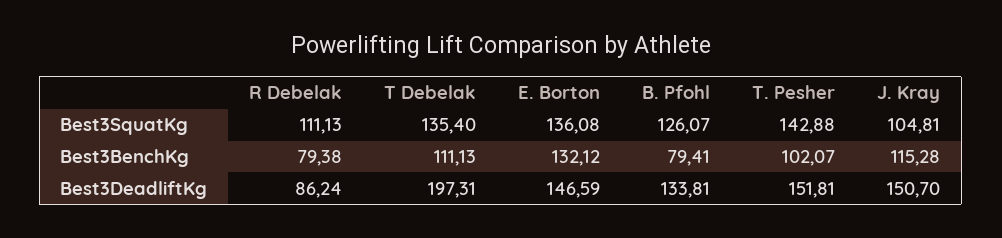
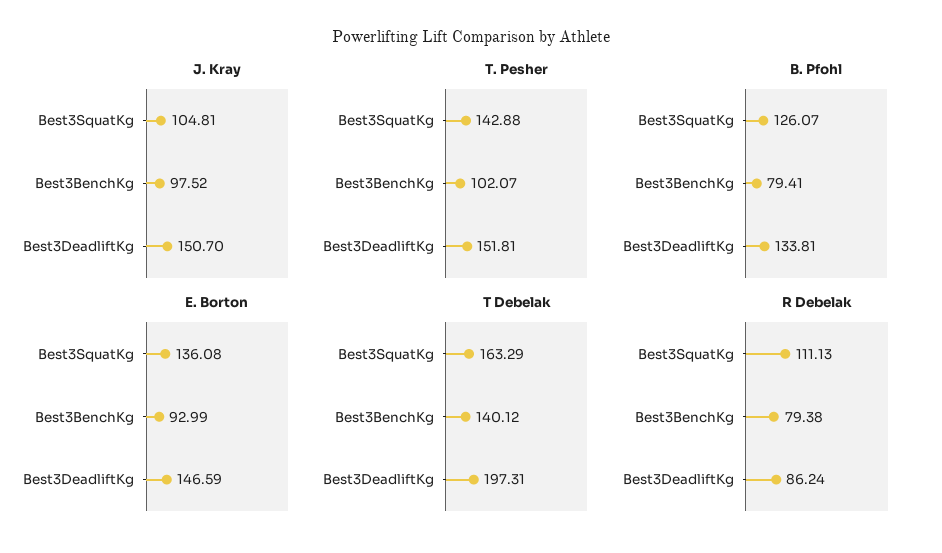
  {
    "R Debelak": {
      "Best3SquatKg": 111.13,
      "Best3BenchKg": 79.38,
      "Best3DeadliftKg": 86.24
    },
    "T Debelak": {
-     "Best3SquatKg": 135.4,
+     "Best3SquatKg": 163.29,
-     "Best3BenchKg": 111.13,
+     "Best3BenchKg": 140.12,
      "Best3DeadliftKg": 197.31
    },
    "E. Borton": {
      "Best3SquatKg": 136.08,
-     "Best3BenchKg": 132.12,
+     "Best3BenchKg": 92.99,
      "Best3DeadliftKg": 146.59
    },
    "B. Pfohl": {
      "Best3SquatKg": 126.07,
      "Best3BenchKg": 79.41,
      "Best3DeadliftKg": 133.81
    },
    "T. Pesher": {
      "Best3SquatKg": 142.88,
      "Best3BenchKg": 102.07,
      "Best3DeadliftKg": 151.81
    },
    "J. Kray": {
      "Best3SquatKg": 104.81,
-     "Best3BenchKg": 115.28,
+     "Best3BenchKg": 97.52,
      "Best3DeadliftKg": 150.7
    }
  }

